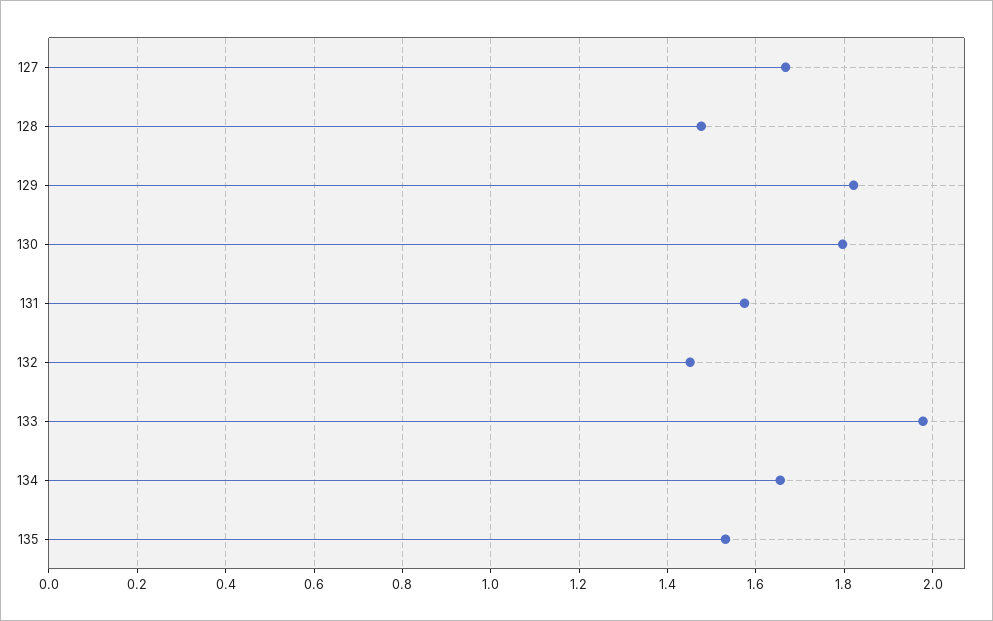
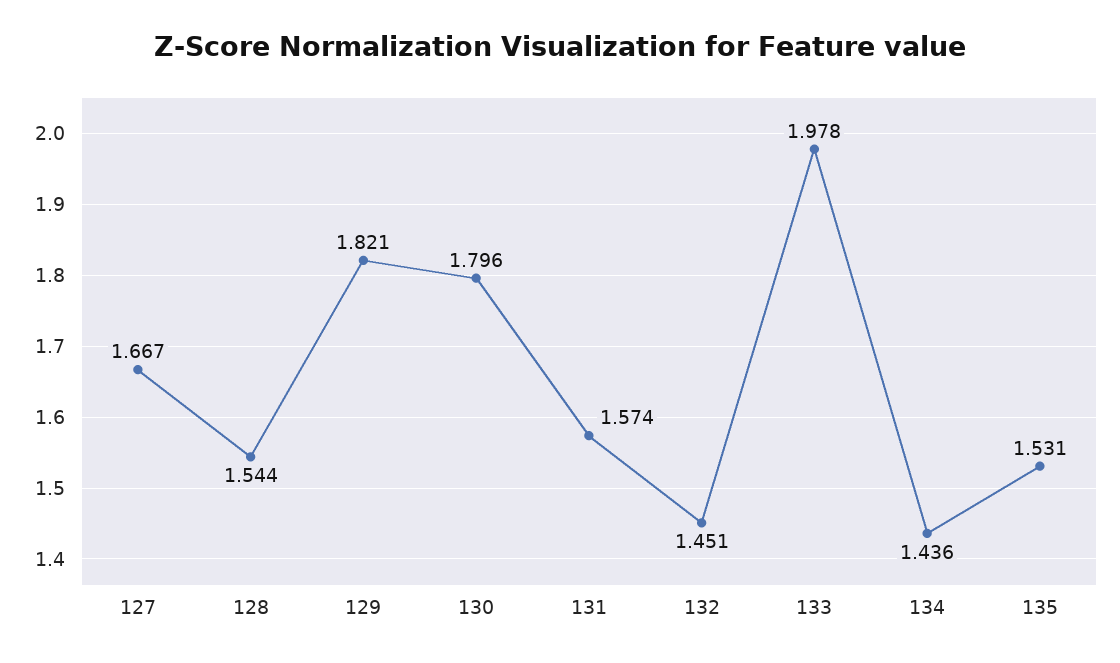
  {
    "127": 1.667,
-   "128": 1.48,
+   "128": 1.544,
    "129": 1.821,
    "130": 1.796,
    "131": 1.574,
    "132": 1.451,
    "133": 1.978,
-   "134": 1.66,
+   "134": 1.436,
    "135": 1.531
  }

